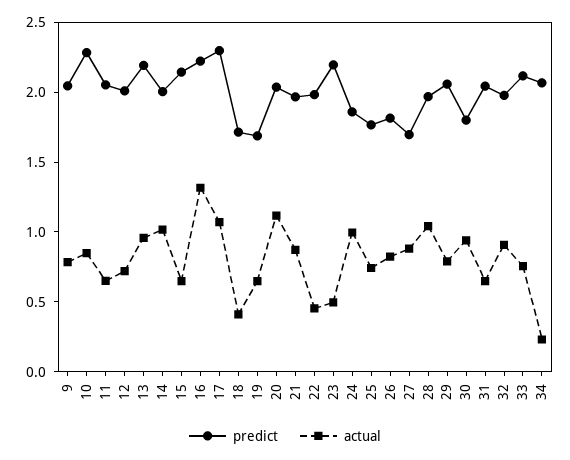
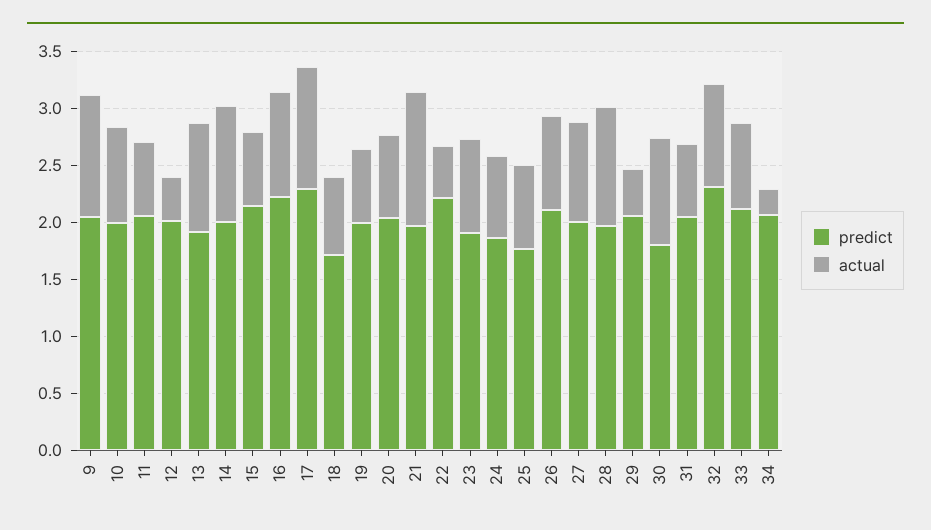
  {
    "predict": {
      "9": 2,
-     "10": 2.3,
+     "10": 2,
      "11": 2.1,
      "12": 2,
-     "13": 2.2,
+     "13": 1.9,
      "14": 2,
      "15": 2.1,
      "16": 2.2,
      "17": 2.3,
      "18": 1.7,
-     "19": 1.7,
+     "19": 2,
      "20": 2,
      "21": 2,
-     "22": 2,
+     "22": 2.2,
-     "23": 2.2,
+     "23": 1.9,
      "24": 1.9,
      "25": 1.8,
-     "26": 1.8,
+     "26": 2.1,
-     "27": 1.7,
+     "27": 2,
      "28": 2,
      "29": 2.1,
      "30": 1.8,
      "31": 2,
-     "32": 2,
+     "32": 2.3,
      "33": 2.1,
      "34": 2.1
    },
    "actual": {
-     "9": 0.8,
+     "9": 1.1,
      "10": 0.8,
      "11": 0.7,
-     "12": 0.7,
+     "12": 0.4,
      "13": 1,
      "14": 1,
      "15": 0.6,
-     "16": 1.3,
+     "16": 0.9,
      "17": 1.1,
-     "18": 0.4,
+     "18": 0.7,
      "19": 0.6,
-     "20": 1.1,
+     "20": 0.7,
-     "21": 0.9,
+     "21": 1.2,
      "22": 0.5,
-     "23": 0.5,
+     "23": 0.8,
-     "24": 1,
+     "24": 0.7,
      "25": 0.7,
      "26": 0.8,
      "27": 0.9,
      "28": 1,
-     "29": 0.8,
+     "29": 0.4,
      "30": 0.9,
      "31": 0.6,
      "32": 0.9,
      "33": 0.8,
      "34": 0.2
    }
  }

